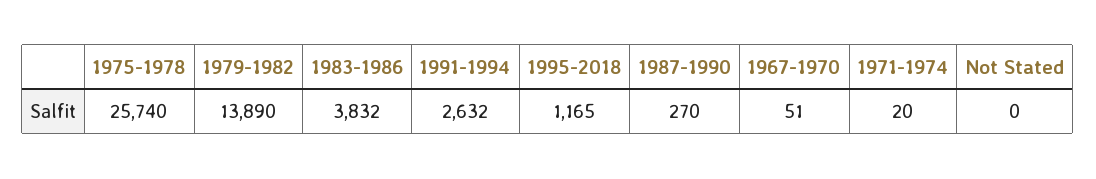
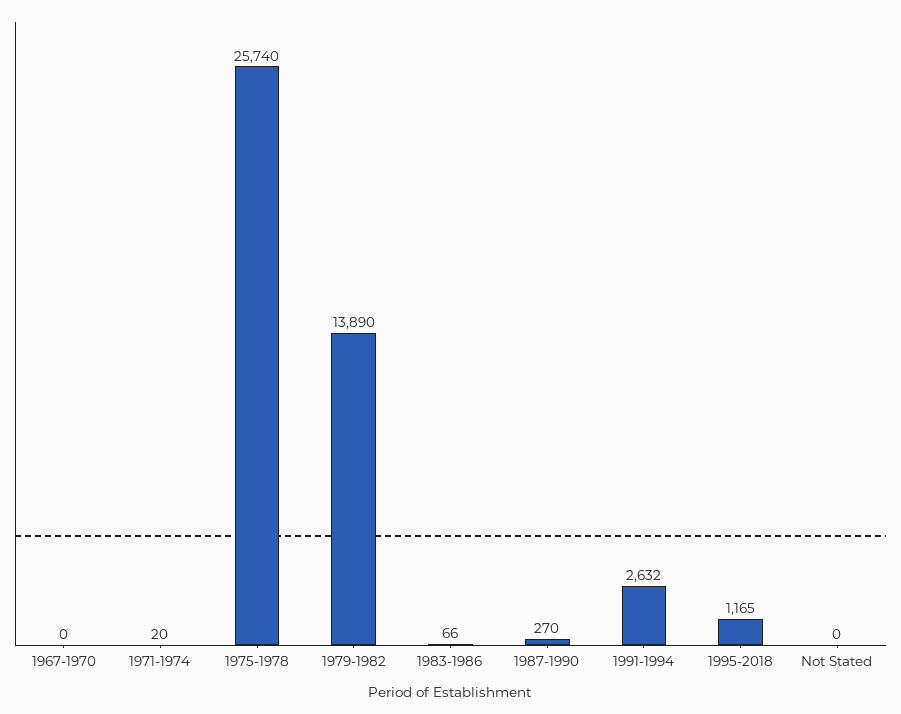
  {
    "1975-1978": 25740,
    "1979-1982": 13890,
-   "1983-1986": 3832,
+   "1983-1986": 66,
    "1991-1994": 2632,
    "1995-2018": 1165,
    "1987-1990": 270,
-   "1967-1970": 51,
+   "1967-1970": 0,
    "1971-1974": 20,
    "Not Stated": 0
  }

